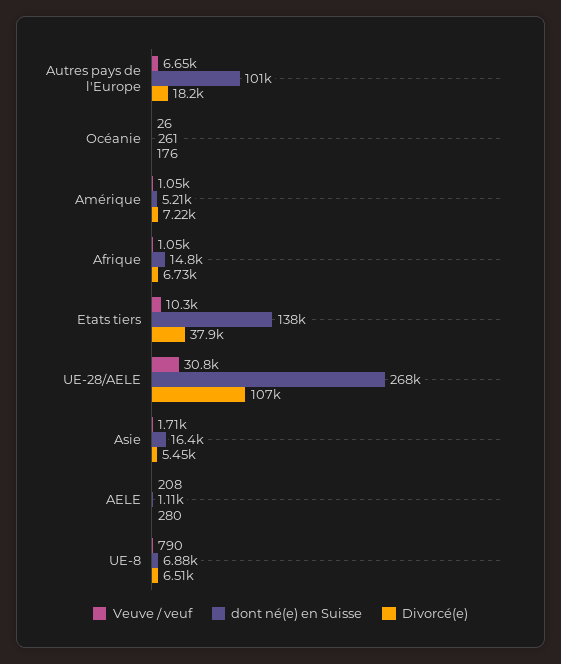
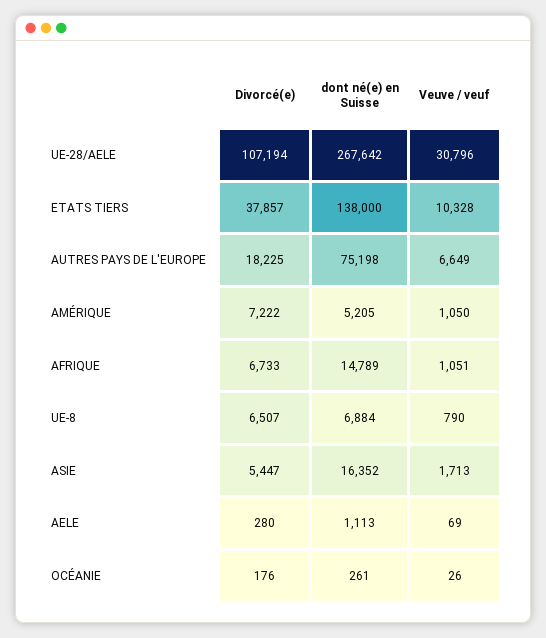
  {
    "Veuve / veuf": {
      "Autres pays de l'Europe": 6649,
      "Océanie": 26,
      "Amérique": 1050,
      "Afrique": 1051,
      "Etats tiers": 10328,
      "UE-28/AELE": 30796,
      "Asie": 1713,
-     "AELE": 208,
+     "AELE": 69,
      "UE-8": 790
    },
    "dont né(e) en Suisse": {
-     "Autres pays de l'Europe": 101000,
+     "Autres pays de l'Europe": 75198,
      "Océanie": 261,
      "Amérique": 5205,
      "Afrique": 14789,
      "Etats tiers": 138000,
      "UE-28/AELE": 267642,
      "Asie": 16352,
      "AELE": 1113,
      "UE-8": 6884
    },
    "Divorcé(e)": {
      "Autres pays de l'Europe": 18225,
      "Océanie": 176,
      "Amérique": 7222,
      "Afrique": 6733,
      "Etats tiers": 37857,
      "UE-28/AELE": 107194,
      "Asie": 5447,
      "AELE": 280,
      "UE-8": 6507
    }
  }

